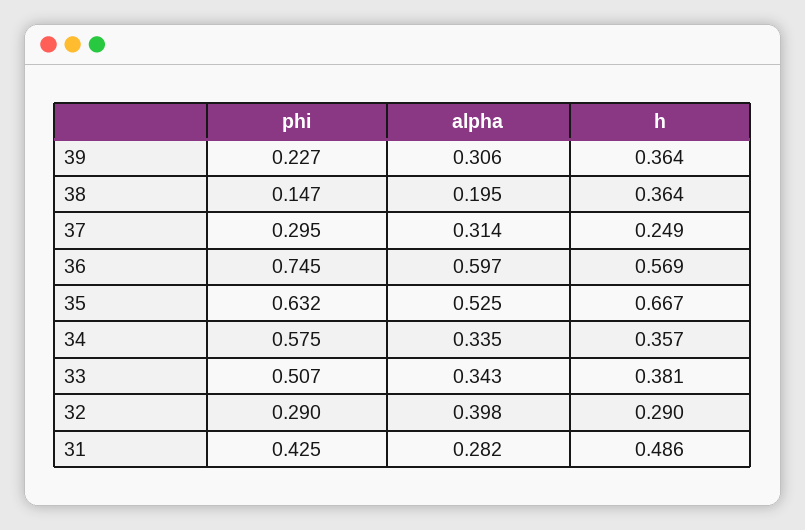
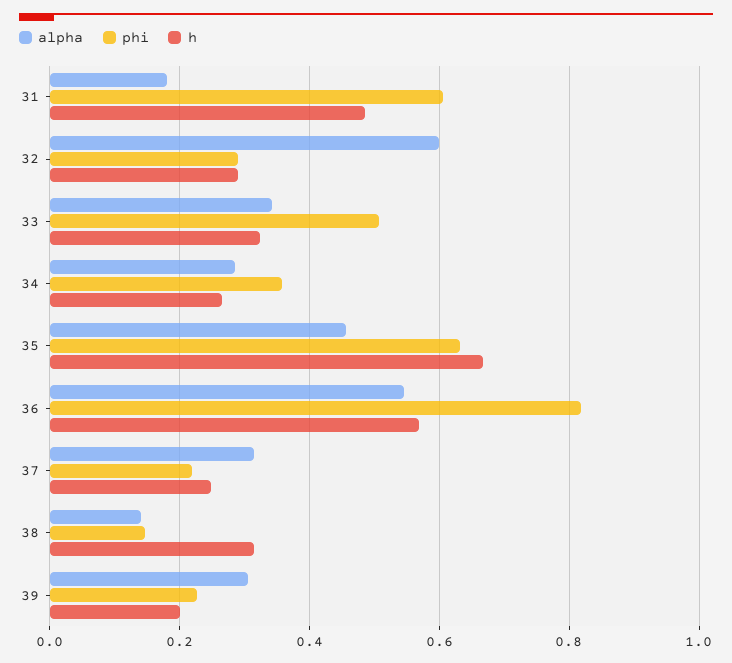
  {
    "phi": {
      "39": 0.227,
      "38": 0.147,
-     "37": 0.295,
+     "37": 0.22,
-     "36": 0.745,
+     "36": 0.82,
      "35": 0.632,
-     "34": 0.575,
+     "34": 0.36,
      "33": 0.507,
      "32": 0.29,
-     "31": 0.425
+     "31": 0.6
    },
    "alpha": {
      "39": 0.306,
-     "38": 0.195,
+     "38": 0.14,
      "37": 0.314,
-     "36": 0.597,
+     "36": 0.54,
-     "35": 0.525,
+     "35": 0.46,
-     "34": 0.335,
+     "34": 0.28,
      "33": 0.343,
-     "32": 0.398,
+     "32": 0.6,
-     "31": 0.282
+     "31": 0.18
    },
    "h": {
-     "39": 0.364,
+     "39": 0.2,
-     "38": 0.364,
+     "38": 0.32,
      "37": 0.249,
      "36": 0.569,
      "35": 0.667,
-     "34": 0.357,
+     "34": 0.26,
-     "33": 0.381,
+     "33": 0.32,
      "32": 0.29,
      "31": 0.486
    }
  }

